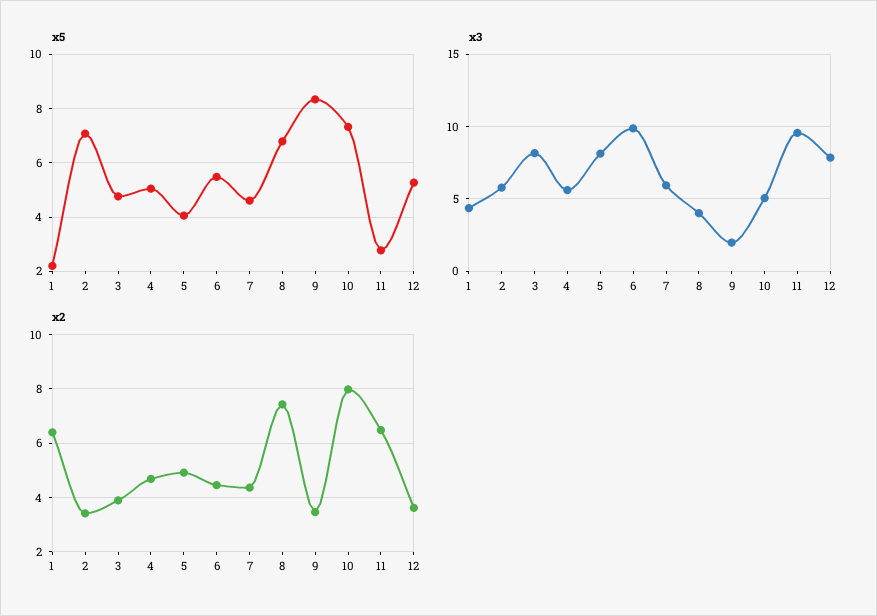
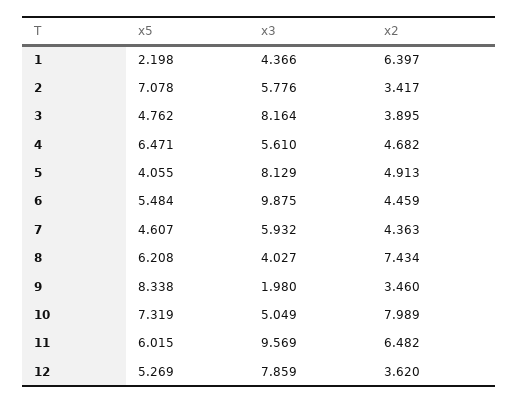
  {
    "x5": {
      "1": 2.198,
      "2": 7.078,
      "3": 4.762,
-     "4": 5,
+     "4": 6.471,
      "5": 4.055,
      "6": 5.484,
      "7": 4.607,
-     "8": 6.75,
+     "8": 6.208,
      "9": 8.338,
      "10": 7.319,
-     "11": 2.75,
+     "11": 6.015,
      "12": 5.269
    },
    "x3": {
      "1": 4.366,
      "2": 5.776,
      "3": 8.164,
      "4": 5.61,
      "5": 8.129,
      "6": 9.875,
      "7": 5.932,
      "8": 4.027,
      "9": 1.98,
      "10": 5.049,
      "11": 9.569,
      "12": 7.859
    },
    "x2": {
      "1": 6.397,
      "2": 3.417,
      "3": 3.895,
      "4": 4.682,
      "5": 4.913,
      "6": 4.459,
      "7": 4.363,
      "8": 7.434,
      "9": 3.46,
      "10": 7.989,
      "11": 6.482,
      "12": 3.62
    }
  }

